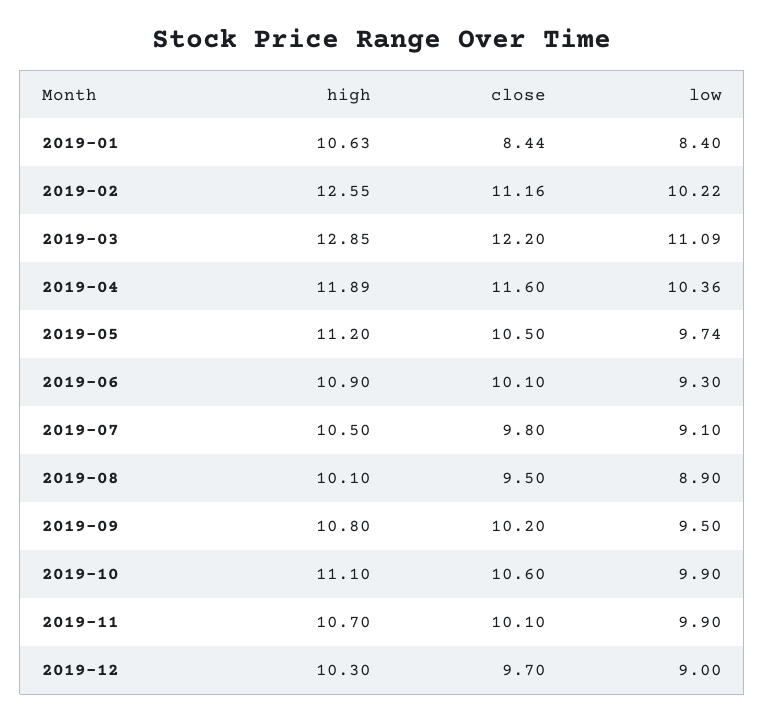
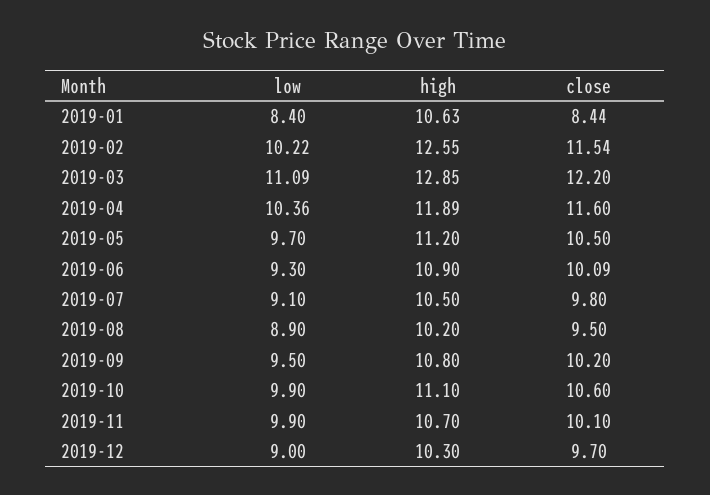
  {
    "high": {
      "2019-01": 10.63,
      "2019-02": 12.55,
      "2019-03": 12.85,
      "2019-04": 11.89,
      "2019-05": 11.2,
      "2019-06": 10.9,
      "2019-07": 10.5,
-     "2019-08": 10.1,
+     "2019-08": 10.2,
      "2019-09": 10.8,
      "2019-10": 11.1,
      "2019-11": 10.7,
      "2019-12": 10.3
    },
    "close": {
      "2019-01": 8.44,
-     "2019-02": 11.16,
+     "2019-02": 11.54,
      "2019-03": 12.2,
      "2019-04": 11.6,
      "2019-05": 10.5,
-     "2019-06": 10.1,
+     "2019-06": 10.09,
      "2019-07": 9.8,
      "2019-08": 9.5,
      "2019-09": 10.2,
      "2019-10": 10.6,
      "2019-11": 10.1,
      "2019-12": 9.7
    },
    "low": {
      "2019-01": 8.4,
      "2019-02": 10.22,
      "2019-03": 11.09,
      "2019-04": 10.36,
-     "2019-05": 9.74,
+     "2019-05": 9.7,
      "2019-06": 9.3,
      "2019-07": 9.1,
      "2019-08": 8.9,
      "2019-09": 9.5,
      "2019-10": 9.9,
      "2019-11": 9.9,
      "2019-12": 9
    }
  }

